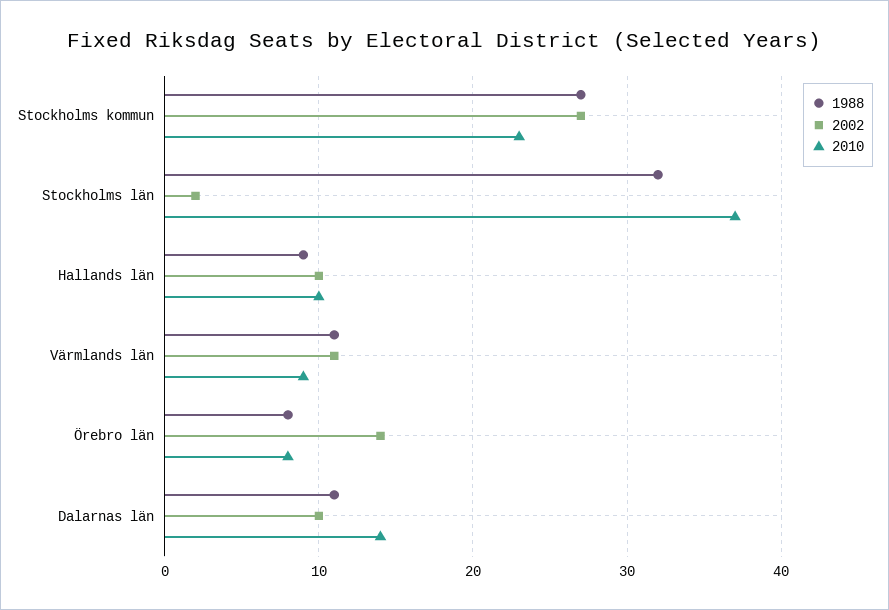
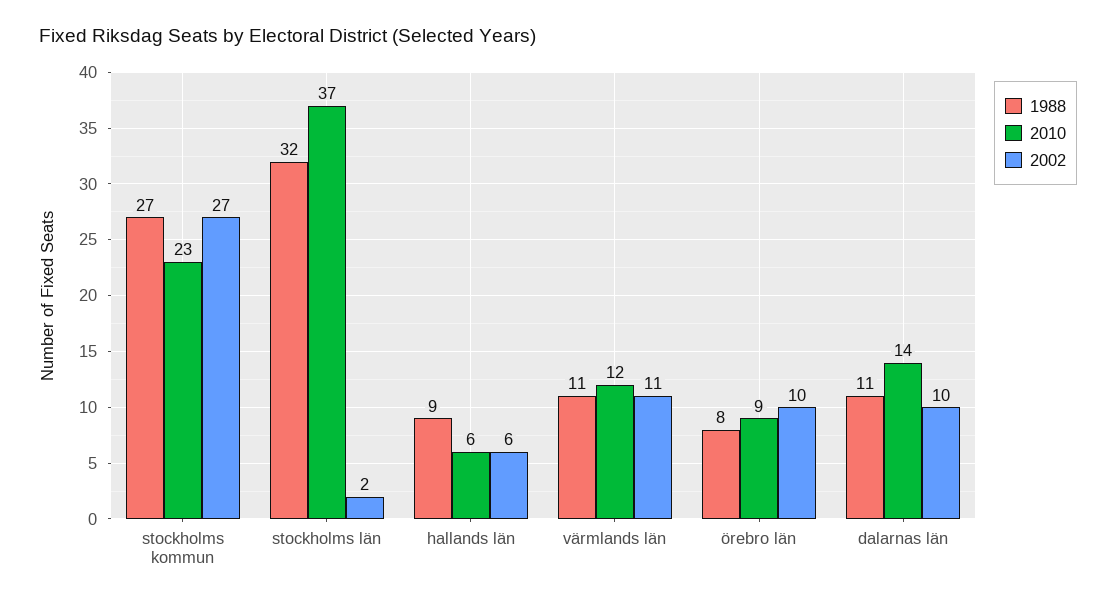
  {
    "1988": {
      "Stockholms kommun": 27,
      "Stockholms län": 32,
      "Hallands län": 9,
      "Värmlands län": 11,
      "Örebro län": 8,
      "Dalarnas län": 11
    },
    "2002": {
      "Stockholms kommun": 27,
      "Stockholms län": 2,
-     "Hallands län": 10,
+     "Hallands län": 6,
      "Värmlands län": 11,
-     "Örebro län": 14,
+     "Örebro län": 10,
      "Dalarnas län": 10
    },
    "2010": {
      "Stockholms kommun": 23,
      "Stockholms län": 37,
-     "Hallands län": 10,
+     "Hallands län": 6,
-     "Värmlands län": 9,
+     "Värmlands län": 12,
-     "Örebro län": 8,
+     "Örebro län": 9,
      "Dalarnas län": 14
    }
  }

